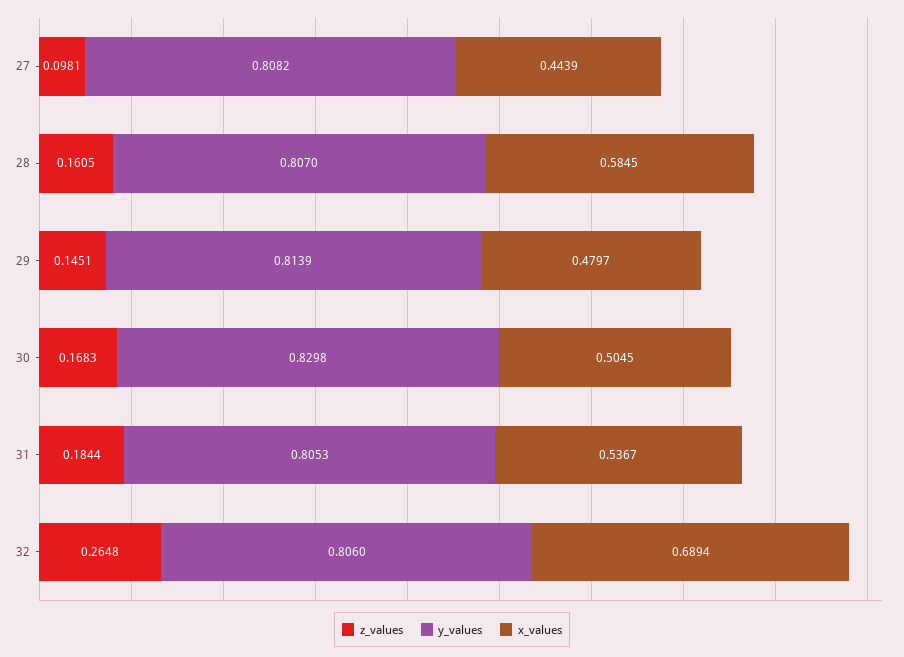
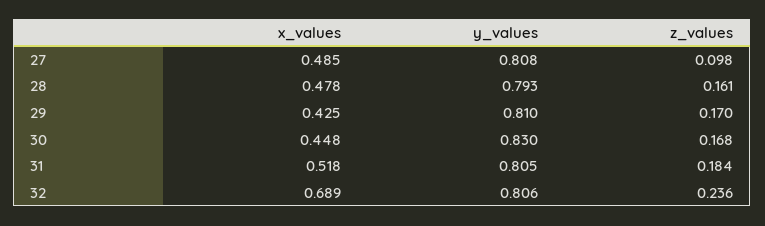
  {
    "z_values": {
      "27": 0.0981,
      "28": 0.1605,
-     "29": 0.1451,
+     "29": 0.17,
      "30": 0.1683,
      "31": 0.1844,
-     "32": 0.2648
+     "32": 0.236
    },
    "y_values": {
      "27": 0.8082,
-     "28": 0.807,
+     "28": 0.793,
-     "29": 0.8139,
+     "29": 0.81,
      "30": 0.8298,
      "31": 0.8053,
      "32": 0.806
    },
    "x_values": {
-     "27": 0.4439,
+     "27": 0.485,
-     "28": 0.5845,
+     "28": 0.478,
-     "29": 0.4797,
+     "29": 0.425,
-     "30": 0.5045,
+     "30": 0.448,
-     "31": 0.5367,
+     "31": 0.518,
      "32": 0.6894
    }
  }

